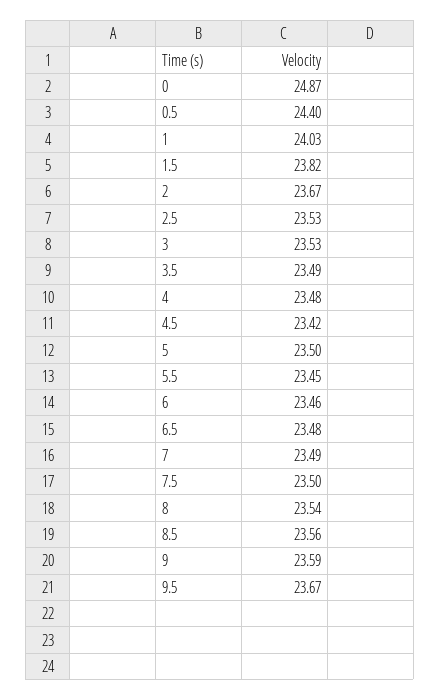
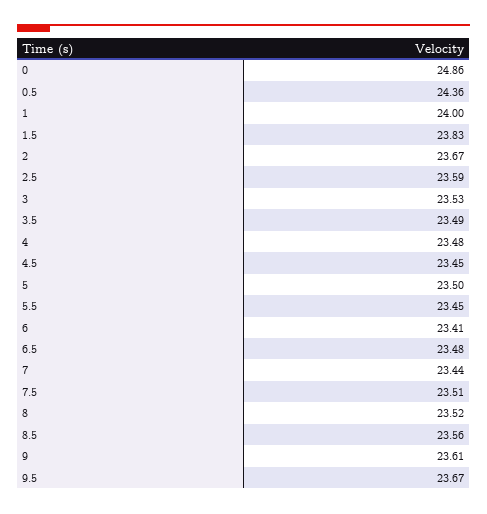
  {
-   "0": 24.87,
+   "0": 24.86,
-   "0.5": 24.4,
+   "0.5": 24.36,
-   "1": 24.03,
+   "1": 24,
-   "1.5": 23.82,
+   "1.5": 23.83,
    "2": 23.67,
-   "2.5": 23.53,
+   "2.5": 23.59,
    "3": 23.53,
    "3.5": 23.49,
    "4": 23.48,
-   "4.5": 23.42,
+   "4.5": 23.45,
    "5": 23.5,
    "5.5": 23.45,
-   "6": 23.46,
+   "6": 23.41,
    "6.5": 23.48,
-   "7": 23.49,
+   "7": 23.44,
-   "7.5": 23.5,
+   "7.5": 23.51,
-   "8": 23.54,
+   "8": 23.52,
    "8.5": 23.56,
-   "9": 23.59,
+   "9": 23.61,
    "9.5": 23.67
  }

